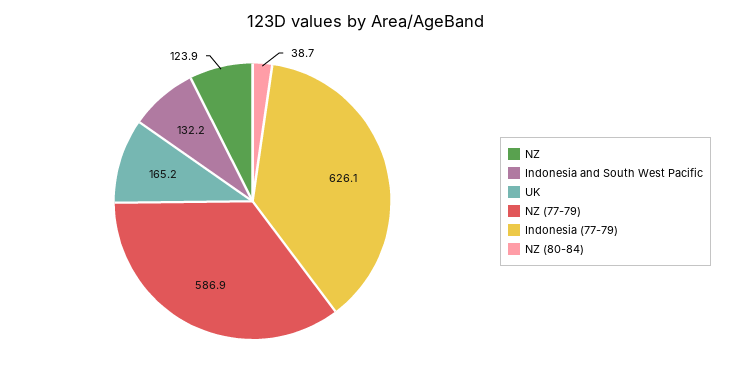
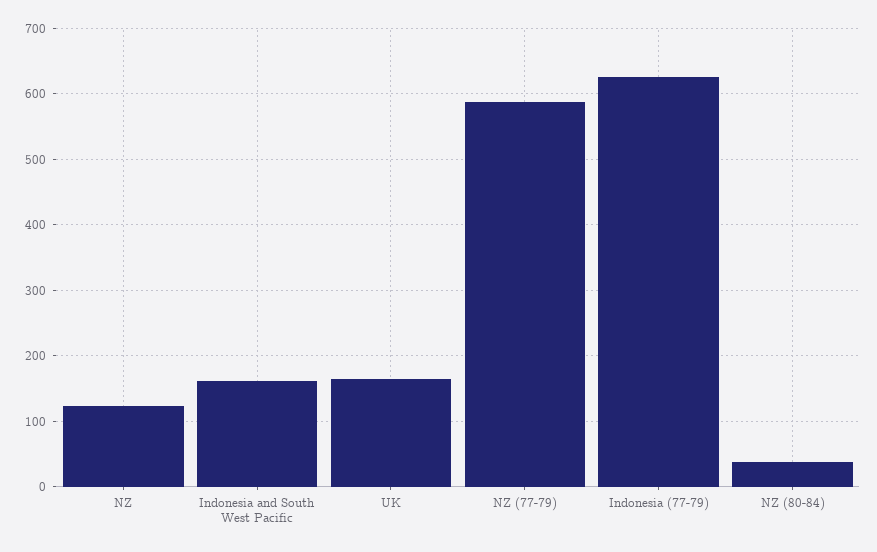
  {
    "NZ": 123.9,
-   "Indonesia and South West Pacific": 132.2,
+   "Indonesia and South West Pacific": 160,
    "UK": 165.2,
    "NZ (77-79)": 586.9,
    "Indonesia (77-79)": 626.1,
    "NZ (80-84)": 38.7
  }

